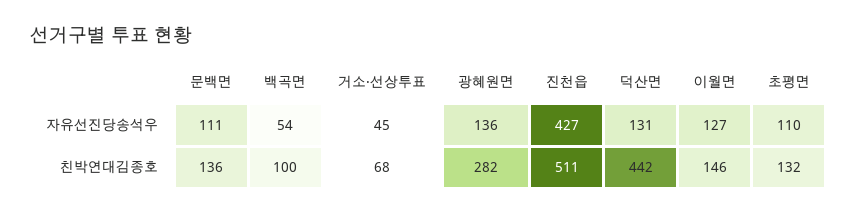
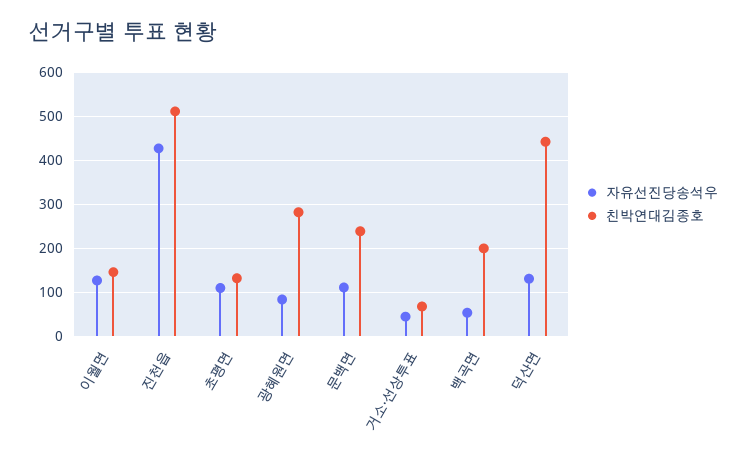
  {
    "자유선진당송석우": {
      "문백면": 111,
      "백곡면": 54,
      "거소·선상투표": 45,
-     "광혜원면": 136,
+     "광혜원면": 80,
      "진천읍": 427,
      "덕산면": 131,
      "이월면": 127,
      "초평면": 110
    },
    "친박연대김종호": {
-     "문백면": 136,
+     "문백면": 240,
-     "백곡면": 100,
+     "백곡면": 200,
      "거소·선상투표": 68,
      "광혜원면": 282,
      "진천읍": 511,
      "덕산면": 442,
      "이월면": 146,
      "초평면": 132
    }
  }

